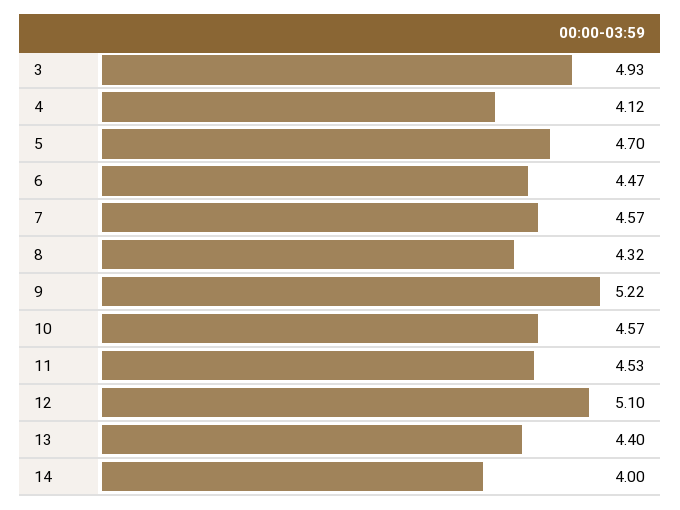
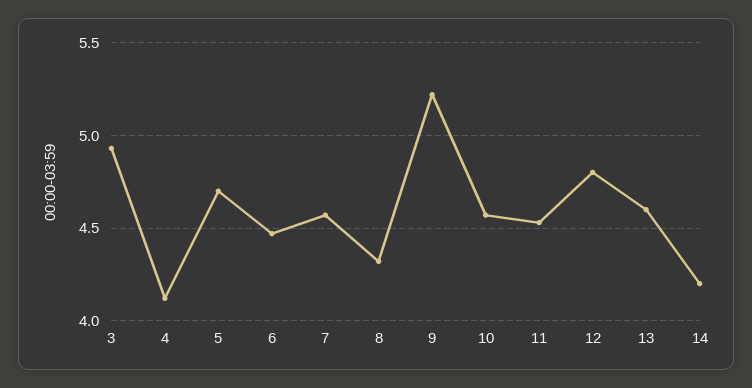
  {
    "3": 4.93,
    "4": 4.12,
    "5": 4.7,
    "6": 4.47,
    "7": 4.57,
    "8": 4.32,
    "9": 5.22,
    "10": 4.57,
    "11": 4.53,
-   "12": 5.1,
+   "12": 4.8,
-   "13": 4.4,
+   "13": 4.6,
-   "14": 4
+   "14": 4.2
  }

